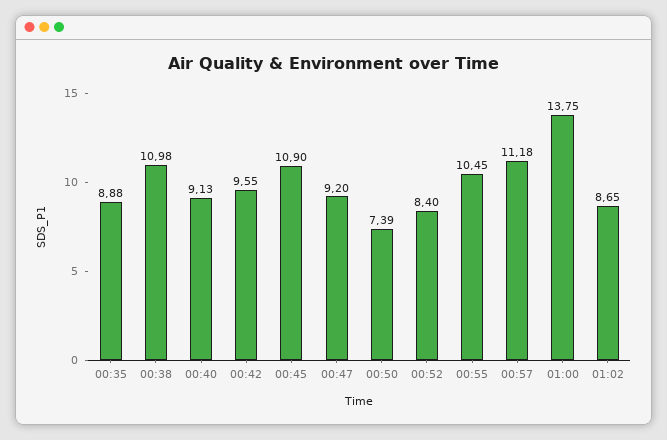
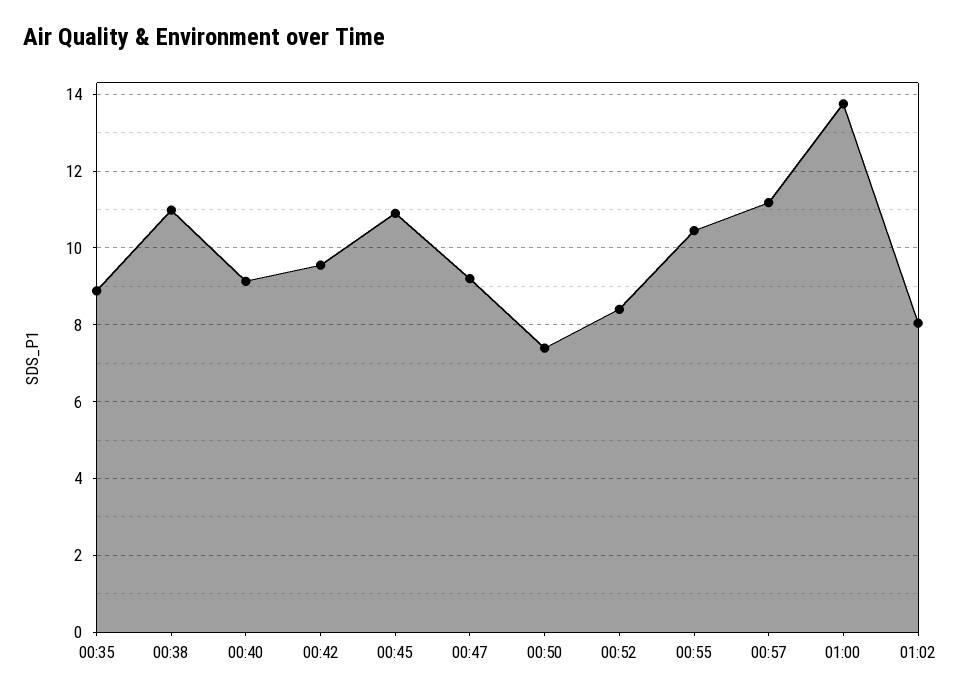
  {
    "00:35": 8.88,
    "00:38": 10.98,
    "00:40": 9.13,
    "00:42": 9.55,
    "00:45": 10.9,
    "00:47": 9.2,
    "00:50": 7.39,
    "00:52": 8.4,
    "00:55": 10.45,
    "00:57": 11.18,
    "01:00": 13.75,
-   "01:02": 8.65
+   "01:02": 8
  }

